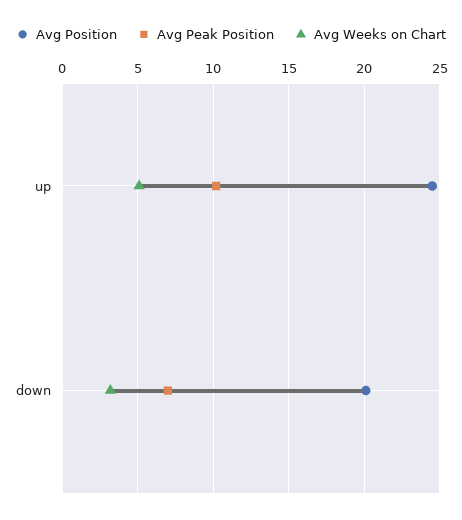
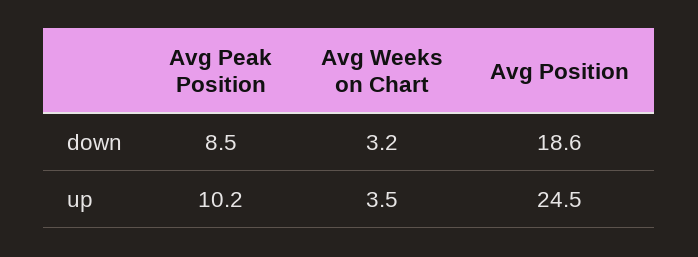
  {
    "Avg Position": {
      "up": 24.5,
-     "down": 20
+     "down": 18.6
    },
    "Avg Peak Position": {
      "up": 10.2,
-     "down": 7
+     "down": 8.5
    },
    "Avg Weeks on Chart": {
-     "up": 5,
+     "up": 3.5,
      "down": 3.2
    }
  }

